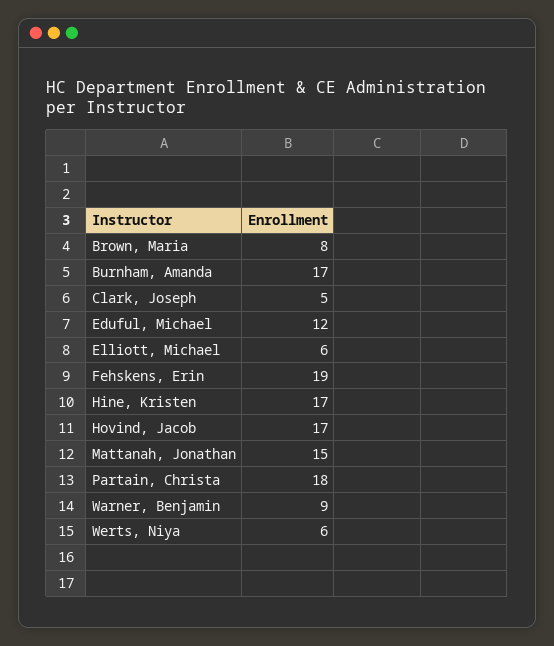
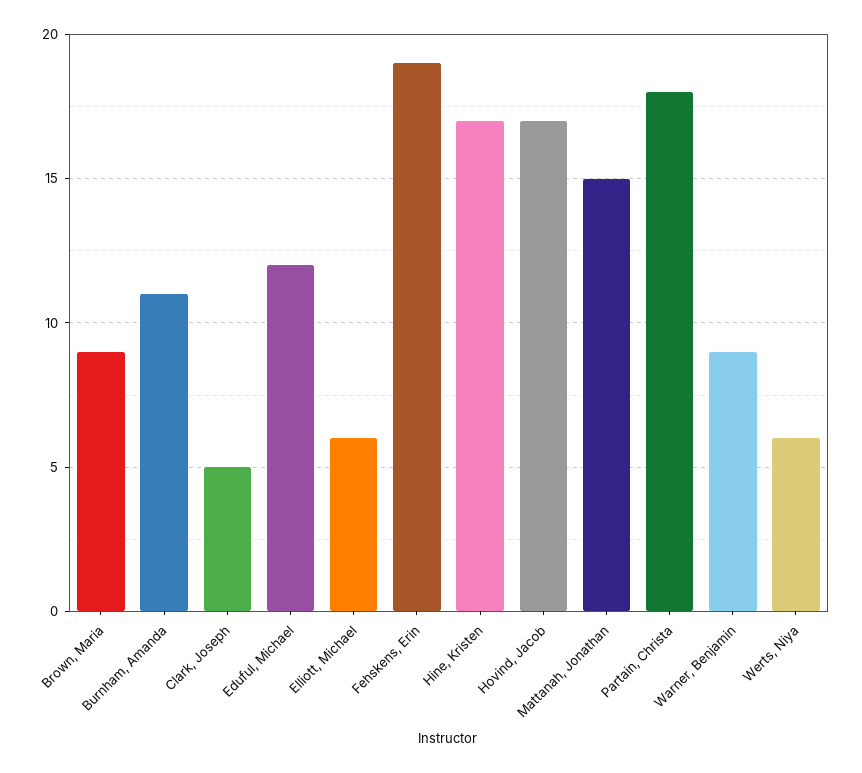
  {
-   "Brown, Maria": 8,
+   "Brown, Maria": 9,
-   "Burnham, Amanda": 17,
+   "Burnham, Amanda": 11,
    "Clark, Joseph": 5,
    "Eduful, Michael": 12,
    "Elliott, Michael": 6,
    "Fehskens, Erin": 19,
    "Hine, Kristen": 17,
    "Hovind, Jacob": 17,
    "Mattanah, Jonathan": 15,
    "Partain, Christa": 18,
    "Warner, Benjamin": 9,
    "Werts, Niya": 6
  }

